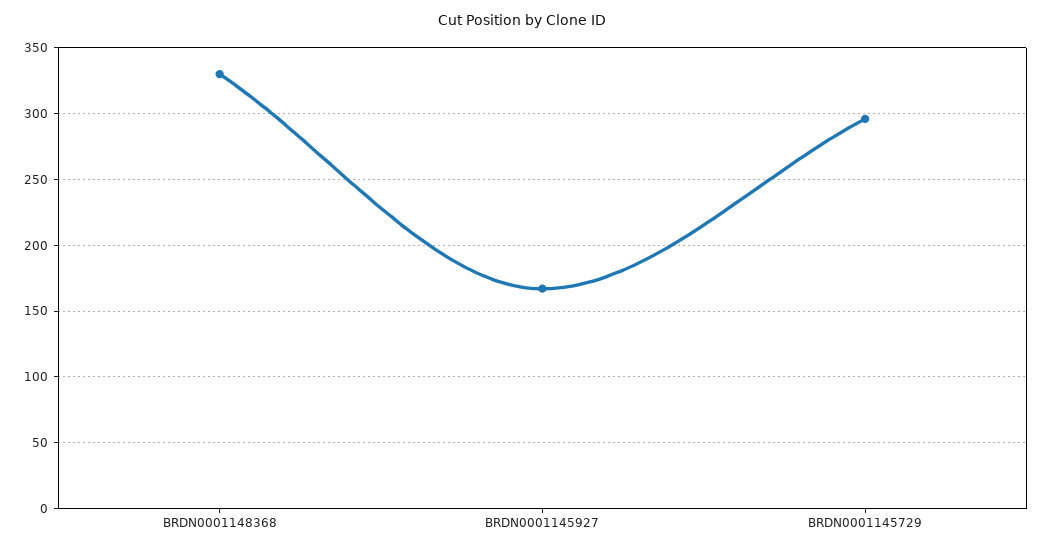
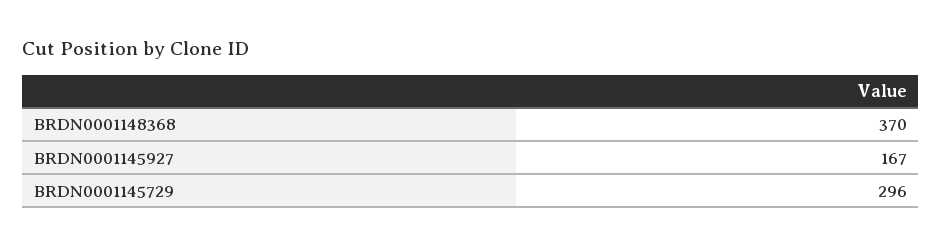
  {
-   "BRDN0001148368": 330,
+   "BRDN0001148368": 370,
    "BRDN0001145927": 167,
    "BRDN0001145729": 296
  }

